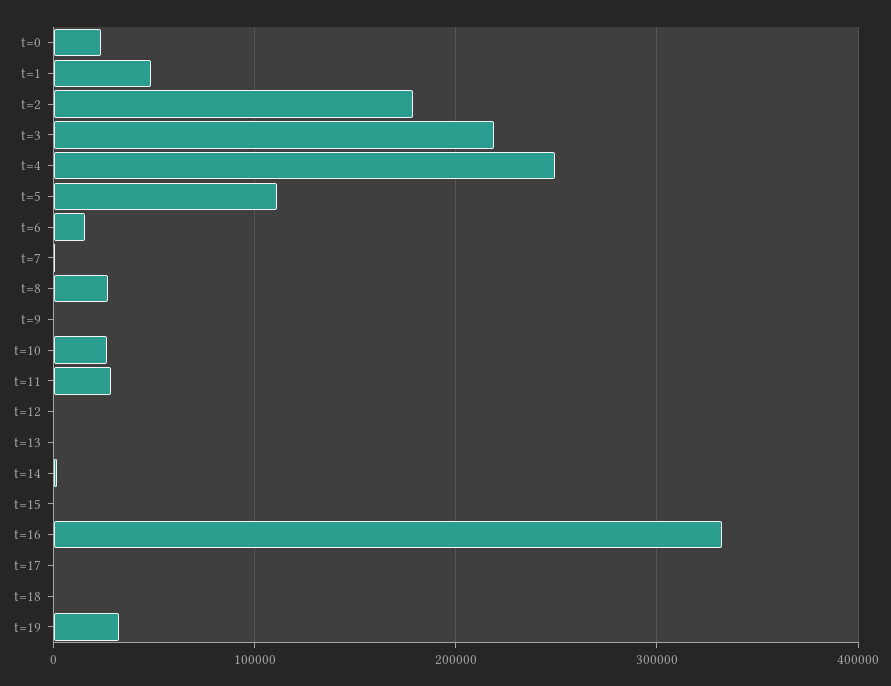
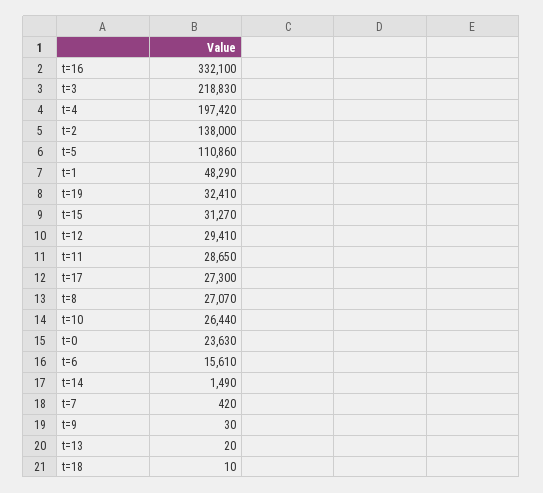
  {
    "t=0": 23630,
    "t=1": 48290,
-   "t=2": 180000,
+   "t=2": 138000,
    "t=3": 218830,
-   "t=4": 250000,
+   "t=4": 197420,
    "t=5": 110860,
    "t=6": 15610,
    "t=7": 420,
    "t=8": 27070,
    "t=9": 30,
    "t=10": 26440,
    "t=11": 28650,
-   "t=12": 0,
+   "t=12": 29410,
    "t=13": 20,
    "t=14": 1490,
-   "t=15": 0,
+   "t=15": 31270,
    "t=16": 332100,
-   "t=17": 0,
+   "t=17": 27300,
    "t=18": 10,
    "t=19": 32410
  }

